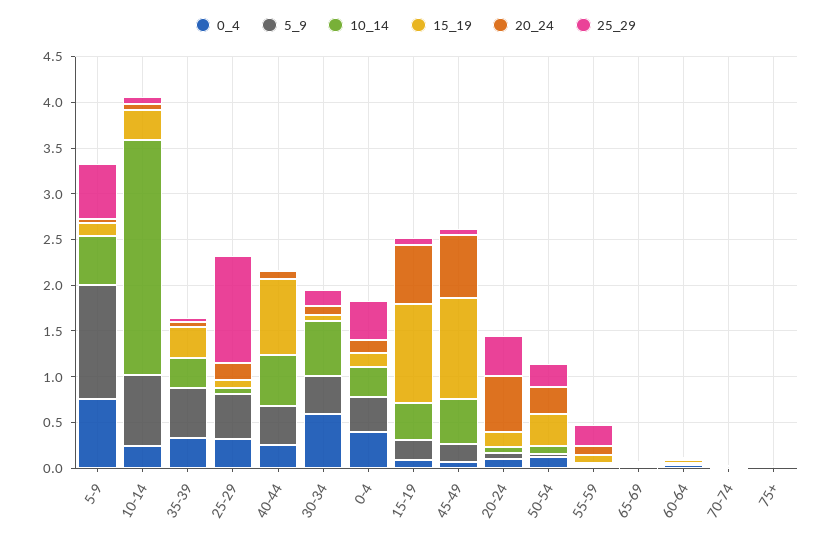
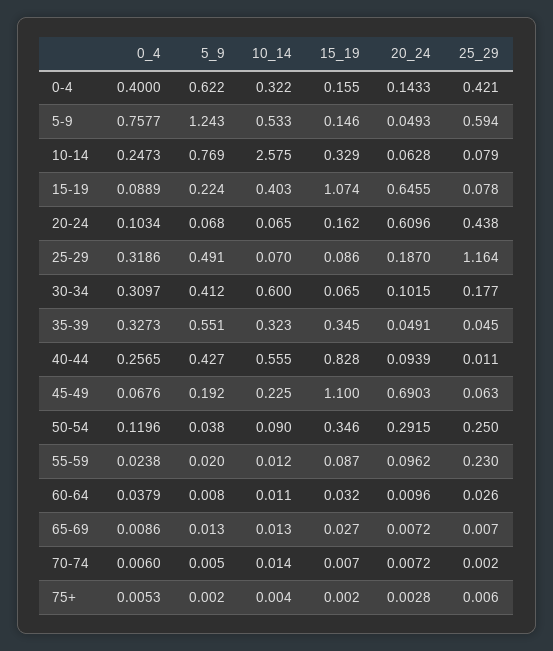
  {
    "0_4": {
      "5-9": 0.7577,
      "10-14": 0.2473,
      "35-39": 0.3273,
      "25-29": 0.3186,
      "40-44": 0.2565,
-     "30-34": 0.6,
+     "30-34": 0.3097,
      "0-4": 0.4,
      "15-19": 0.0889,
      "45-49": 0.0676,
      "20-24": 0.1034,
      "50-54": 0.1196,
      "55-59": 0.0238,
      "65-69": 0.0086,
      "60-64": 0.0379,
      "70-74": 0.006,
      "75+": 0.0053
    },
    "5_9": {
      "5-9": 1.243,
      "10-14": 0.769,
      "35-39": 0.551,
      "25-29": 0.491,
      "40-44": 0.427,
      "30-34": 0.412,
-     "0-4": 0.4,
+     "0-4": 0.622,
      "15-19": 0.224,
      "45-49": 0.192,
      "20-24": 0.068,
      "50-54": 0.038,
      "55-59": 0.02,
      "65-69": 0.013,
      "60-64": 0.008,
      "70-74": 0.005,
      "75+": 0.002
    },
    "10_14": {
      "5-9": 0.533,
      "10-14": 2.575,
      "35-39": 0.323,
      "25-29": 0.07,
      "40-44": 0.555,
      "30-34": 0.6,
      "0-4": 0.322,
      "15-19": 0.403,
-     "45-49": 0.5,
+     "45-49": 0.225,
      "20-24": 0.065,
      "50-54": 0.09,
      "55-59": 0.012,
      "65-69": 0.013,
      "60-64": 0.011,
      "70-74": 0.014,
      "75+": 0.004
    },
    "15_19": {
      "5-9": 0.146,
      "10-14": 0.329,
      "35-39": 0.345,
      "25-29": 0.086,
      "40-44": 0.828,
      "30-34": 0.065,
      "0-4": 0.155,
      "15-19": 1.074,
      "45-49": 1.1,
      "20-24": 0.162,
      "50-54": 0.346,
      "55-59": 0.087,
      "65-69": 0.027,
      "60-64": 0.032,
      "70-74": 0.007,
      "75+": 0.002
    },
    "20_24": {
      "5-9": 0.0493,
      "10-14": 0.0628,
      "35-39": 0.0491,
      "25-29": 0.187,
      "40-44": 0.0939,
      "30-34": 0.1015,
      "0-4": 0.1433,
      "15-19": 0.6455,
      "45-49": 0.6903,
      "20-24": 0.6096,
      "50-54": 0.2915,
      "55-59": 0.0962,
      "65-69": 0.0072,
      "60-64": 0.0096,
      "70-74": 0.0072,
      "75+": 0.0028
    },
    "25_29": {
      "5-9": 0.594,
      "10-14": 0.079,
      "35-39": 0.045,
      "25-29": 1.164,
      "40-44": 0.011,
      "30-34": 0.177,
      "0-4": 0.421,
      "15-19": 0.078,
      "45-49": 0.063,
      "20-24": 0.438,
      "50-54": 0.25,
      "55-59": 0.23,
      "65-69": 0.007,
      "60-64": 0.026,
      "70-74": 0.002,
      "75+": 0.006
    }
  }

